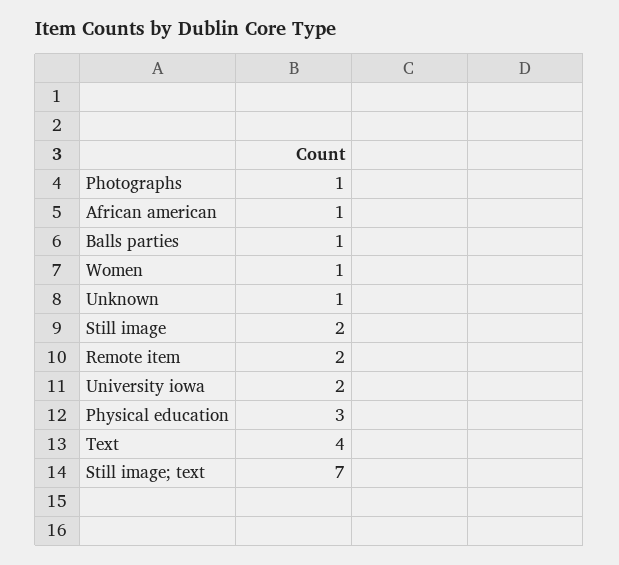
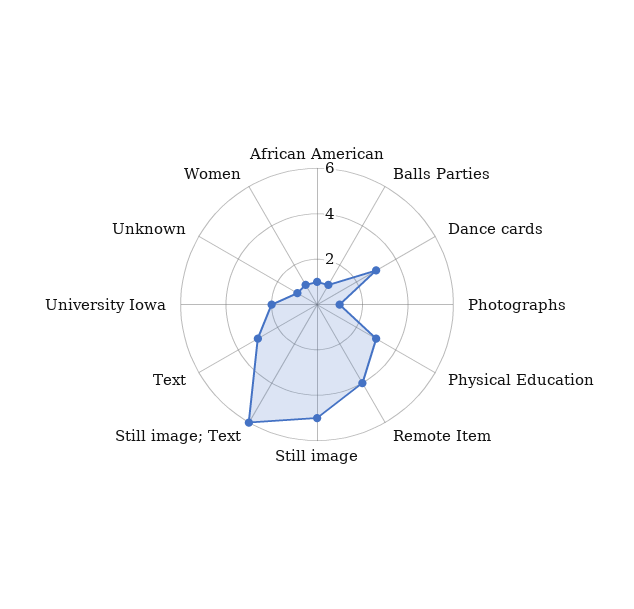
  {
    "Photographs": 1,
    "African american": 1,
    "Balls parties": 1,
    "Women": 1,
    "Unknown": 1,
-   "Still image": 2,
+   "Still image": 5,
-   "Remote item": 2,
+   "Remote item": 4,
    "University iowa": 2,
    "Physical education": 3,
-   "Text": 4,
+   "Text": 3,
-   "Still image; text": 7
+   "Still image; text": 6,
+   "Dance cards": 3
  }

